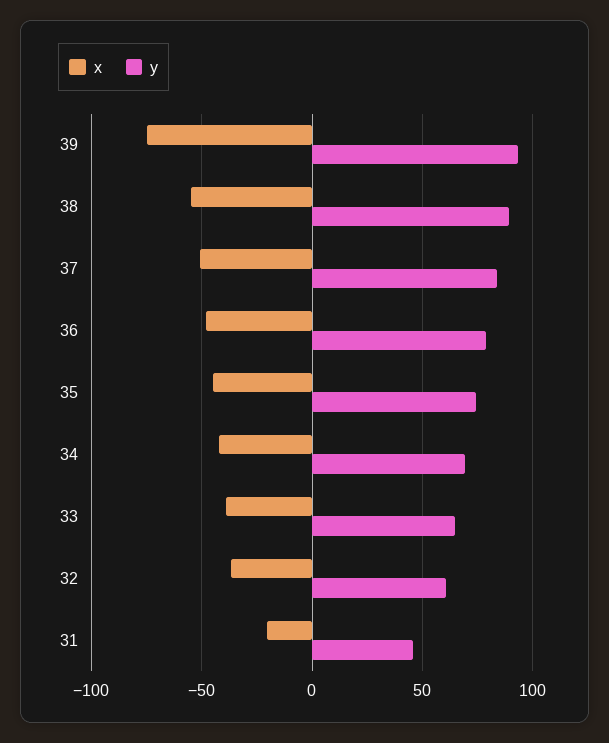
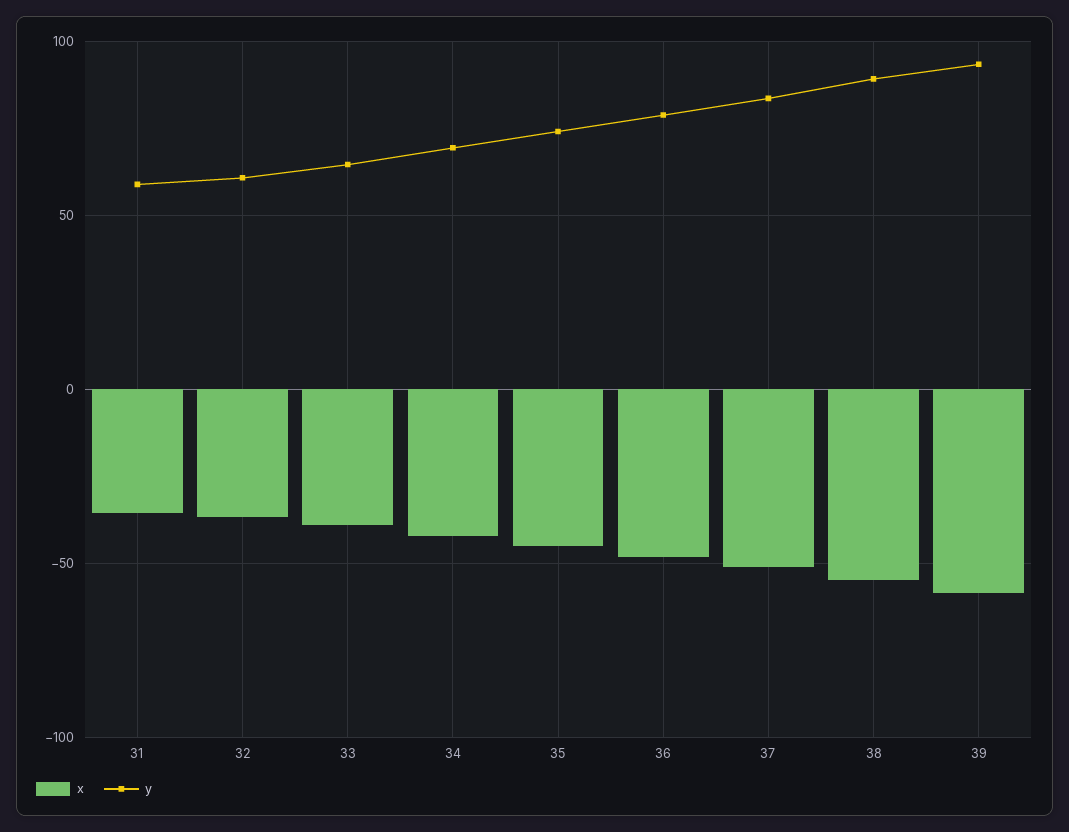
  {
    "x": {
-     "39": -75,
+     "39": -60,
      "38": -55,
      "37": -50,
      "36": -50,
      "35": -45,
      "34": -40,
      "33": -40,
      "32": -35,
-     "31": -20
+     "31": -35
    },
    "y": {
      "39": 95,
      "38": 90,
      "37": 85,
      "36": 80,
      "35": 75,
      "34": 70,
      "33": 65,
      "32": 60,
-     "31": 45
+     "31": 60
    }
  }

